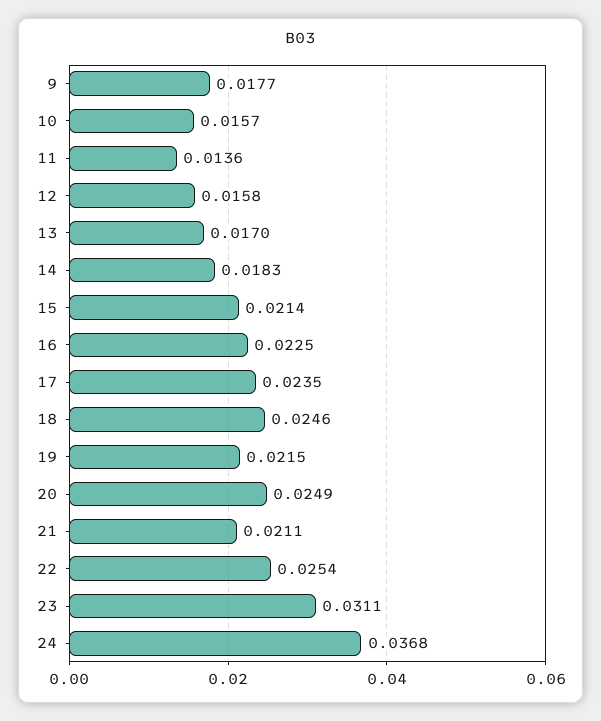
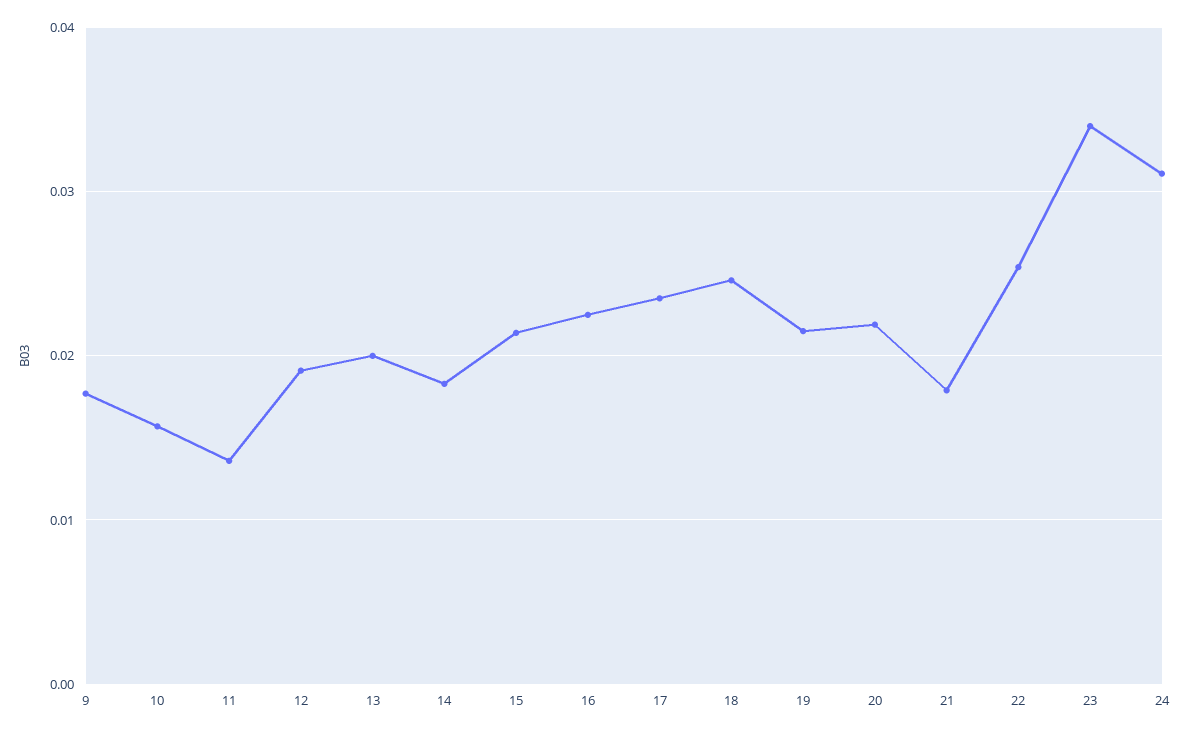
  {
    "9": 0.0177,
    "10": 0.0157,
    "11": 0.0136,
-   "12": 0.0158,
+   "12": 0.019,
-   "13": 0.017,
+   "13": 0.02,
    "14": 0.0183,
    "15": 0.0214,
    "16": 0.0225,
    "17": 0.0235,
    "18": 0.0246,
    "19": 0.0215,
-   "20": 0.0249,
+   "20": 0.022,
-   "21": 0.0211,
+   "21": 0.018,
    "22": 0.0254,
-   "23": 0.0311,
+   "23": 0.034,
-   "24": 0.0368
+   "24": 0.031
  }

